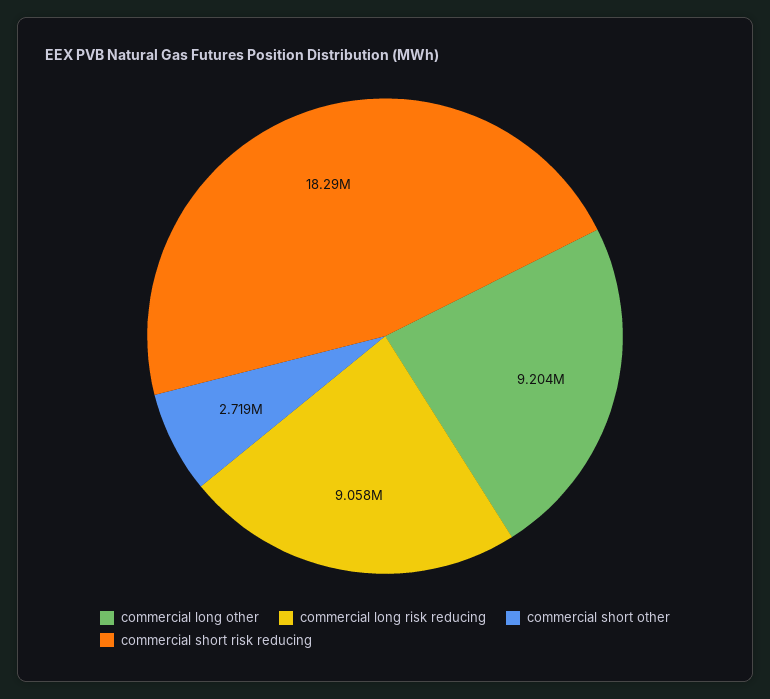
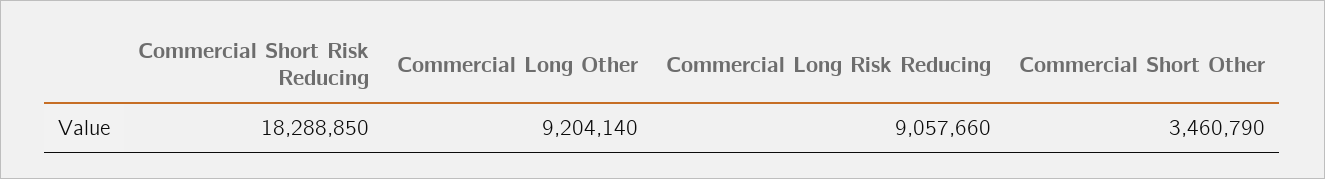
  {
    "commercial long other": 9204140,
    "commercial long risk reducing": 9057660,
-   "commercial short other": 2719000,
+   "commercial short other": 3460790,
    "commercial short risk reducing": 18288850
  }

